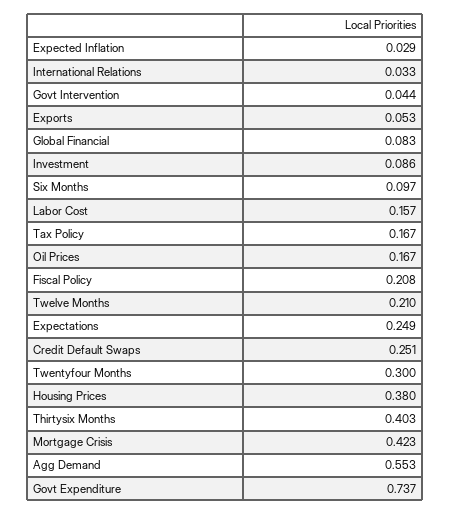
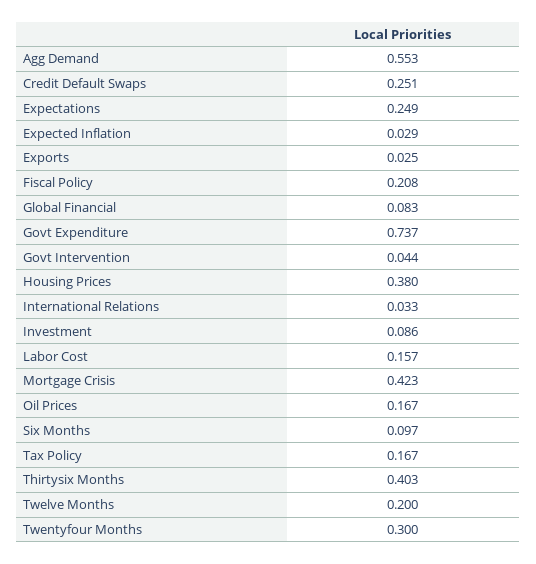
  {
    "Expected Inflation": 0.029,
    "International Relations": 0.033,
    "Govt Intervention": 0.044,
-   "Exports": 0.053,
+   "Exports": 0.025,
    "Global Financial": 0.083,
    "Investment": 0.086,
    "Six Months": 0.097,
    "Labor Cost": 0.157,
    "Tax Policy": 0.167,
    "Oil Prices": 0.167,
    "Fiscal Policy": 0.208,
-   "Twelve Months": 0.21,
+   "Twelve Months": 0.2,
    "Expectations": 0.249,
    "Credit Default Swaps": 0.251,
    "Twentyfour Months": 0.3,
    "Housing Prices": 0.38,
    "Thirtysix Months": 0.403,
    "Mortgage Crisis": 0.423,
    "Agg Demand": 0.553,
    "Govt Expenditure": 0.737
  }

